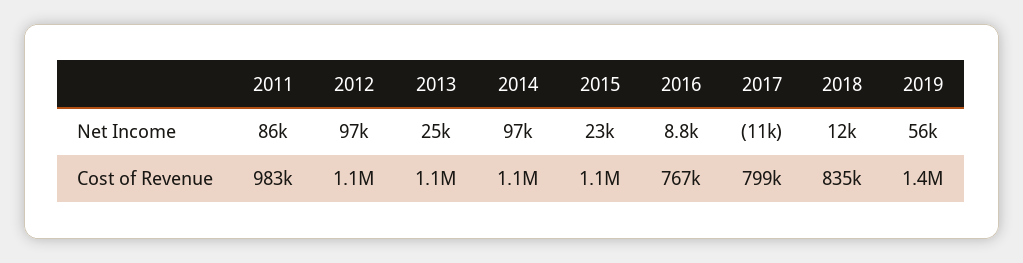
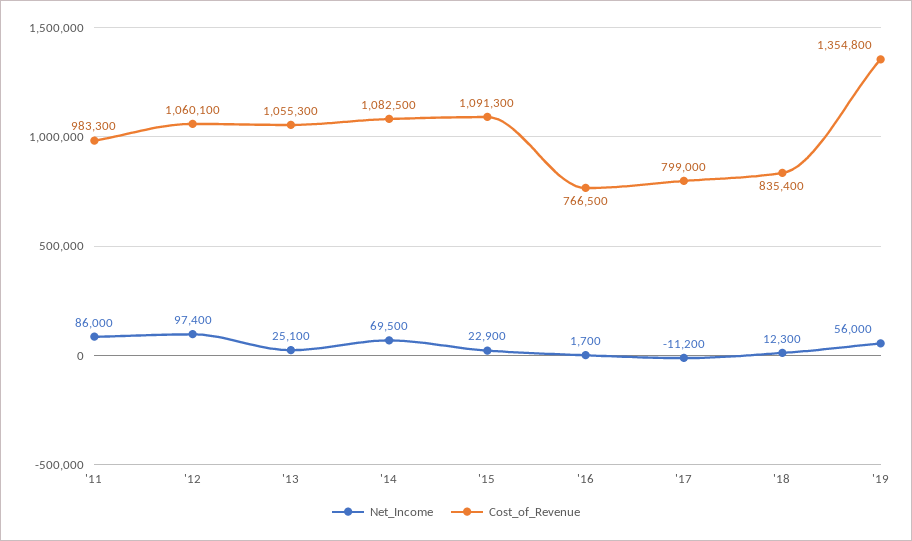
  {
    "Net Income": {
      "2011": 86000,
      "2012": 97400,
      "2013": 25100,
-     "2014": 97000,
+     "2014": 69500,
      "2015": 22900,
-     "2016": 8800,
+     "2016": 1700,
      "2017": -11200,
      "2018": 12300,
      "2019": 56000
    },
    "Cost of Revenue": {
      "2011": 983300,
      "2012": 1060100,
      "2013": 1055300,
      "2014": 1082500,
      "2015": 1091300,
      "2016": 766500,
      "2017": 799000,
      "2018": 835400,
      "2019": 1354800
    }
  }

